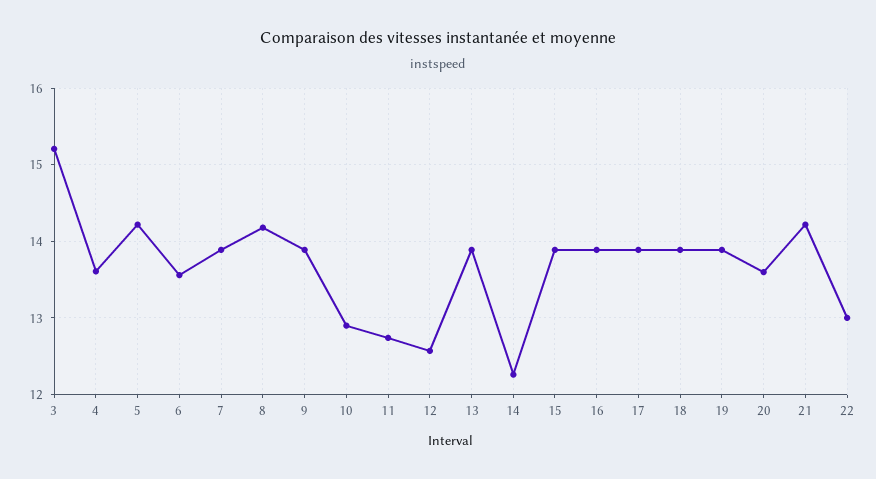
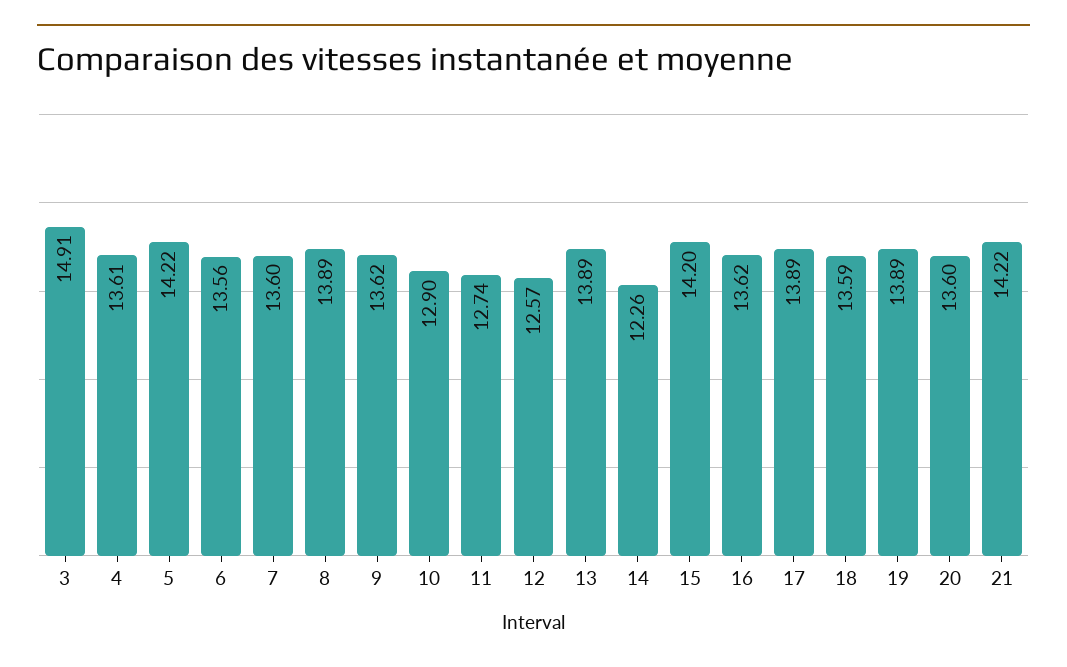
  {
-   "3": 15.2,
+   "3": 14.91,
    "4": 13.61,
    "5": 14.22,
    "6": 13.56,
-   "7": 13.9,
+   "7": 13.6,
-   "8": 14.2,
+   "8": 13.89,
-   "9": 13.9,
+   "9": 13.62,
    "10": 12.9,
    "11": 12.74,
    "12": 12.57,
    "13": 13.89,
    "14": 12.26,
-   "15": 13.9,
+   "15": 14.2,
-   "16": 13.9,
+   "16": 13.62,
    "17": 13.89,
-   "18": 13.9,
+   "18": 13.59,
    "19": 13.89,
    "20": 13.6,
-   "21": 14.22,
+   "21": 14.22
-   "22": 13
  }

